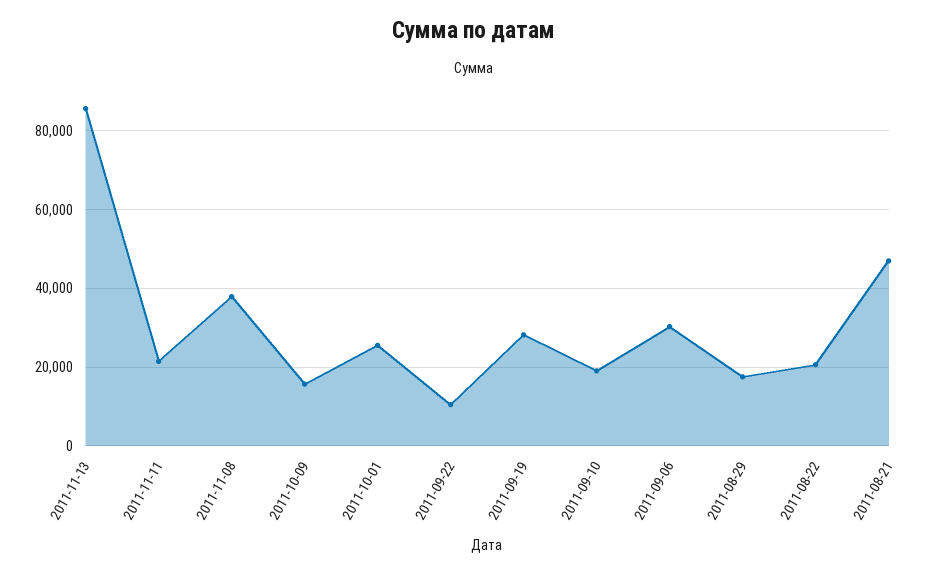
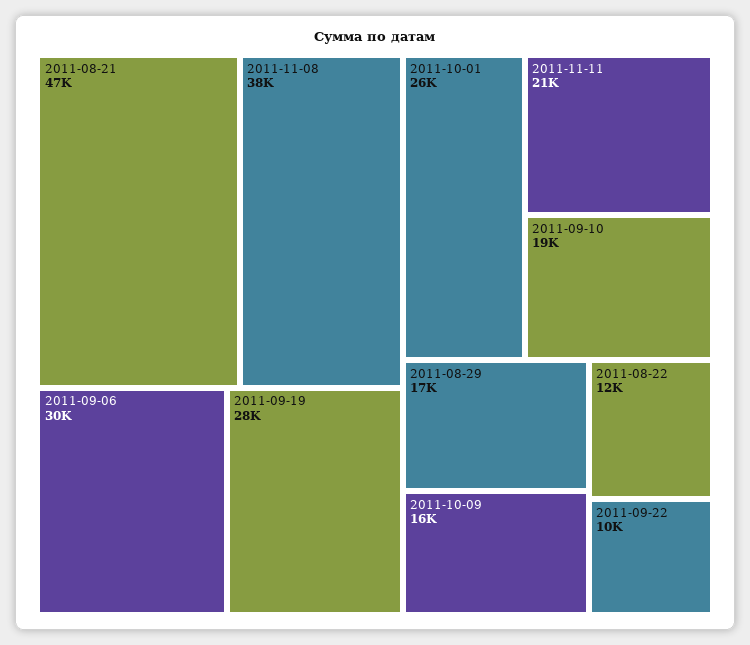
  {
-   "2011-11-13": 86000,
    "2011-11-11": 21000,
    "2011-11-08": 38000,
    "2011-10-09": 16000,
    "2011-10-01": 26000,
    "2011-09-22": 10000,
    "2011-09-19": 28000,
    "2011-09-10": 19000,
    "2011-09-06": 30000,
    "2011-08-29": 17000,
-   "2011-08-22": 20000,
+   "2011-08-22": 12000,
    "2011-08-21": 47000
  }

